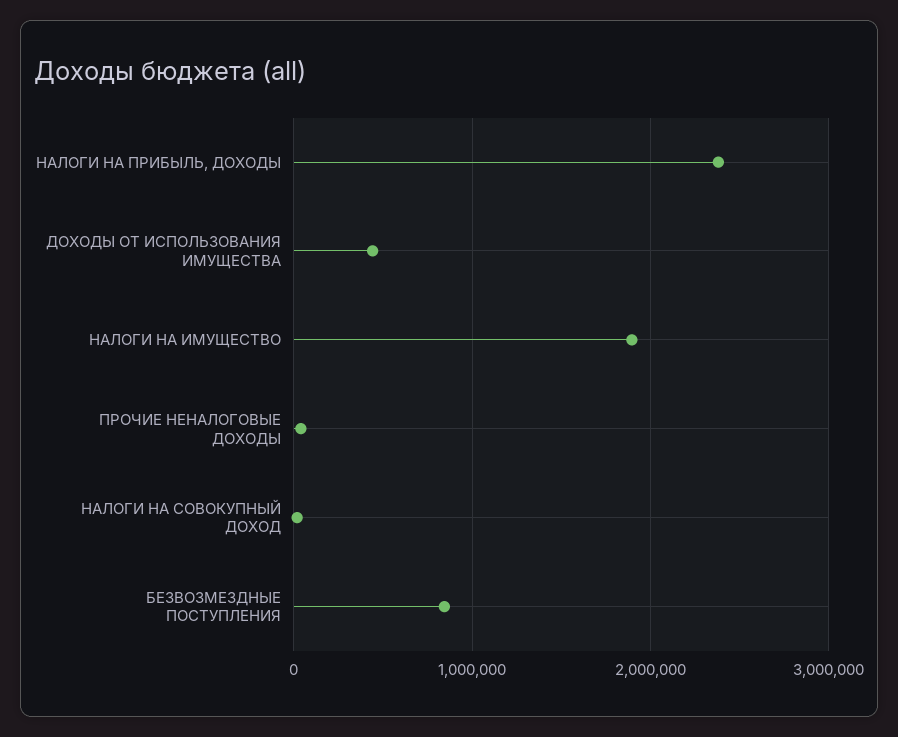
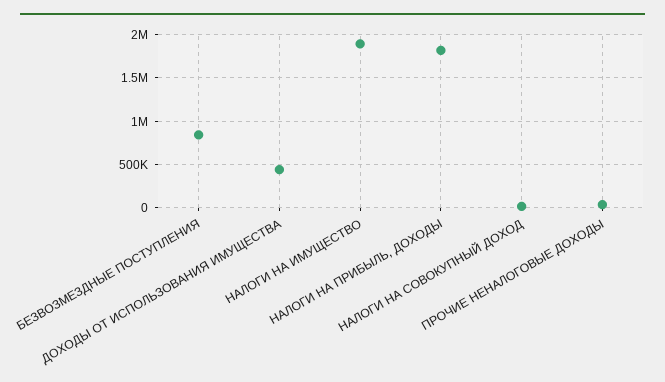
  {
-   "НАЛОГИ НА ПРИБЫЛЬ, ДОХОДЫ": 2400000,
+   "НАЛОГИ НА ПРИБЫЛЬ, ДОХОДЫ": 1800000,
    "ДОХОДЫ ОТ ИСПОЛЬЗОВАНИЯ ИМУЩЕСТВА": 400000,
    "НАЛОГИ НА ИМУЩЕСТВО": 1900000,
    "ПРОЧИЕ НЕНАЛОГОВЫЕ ДОХОДЫ": 0,
    "НАЛОГИ НА СОВОКУПНЫЙ ДОХОД": 0,
    "БЕЗВОЗМЕЗДНЫЕ ПОСТУПЛЕНИЯ": 800000
  }

